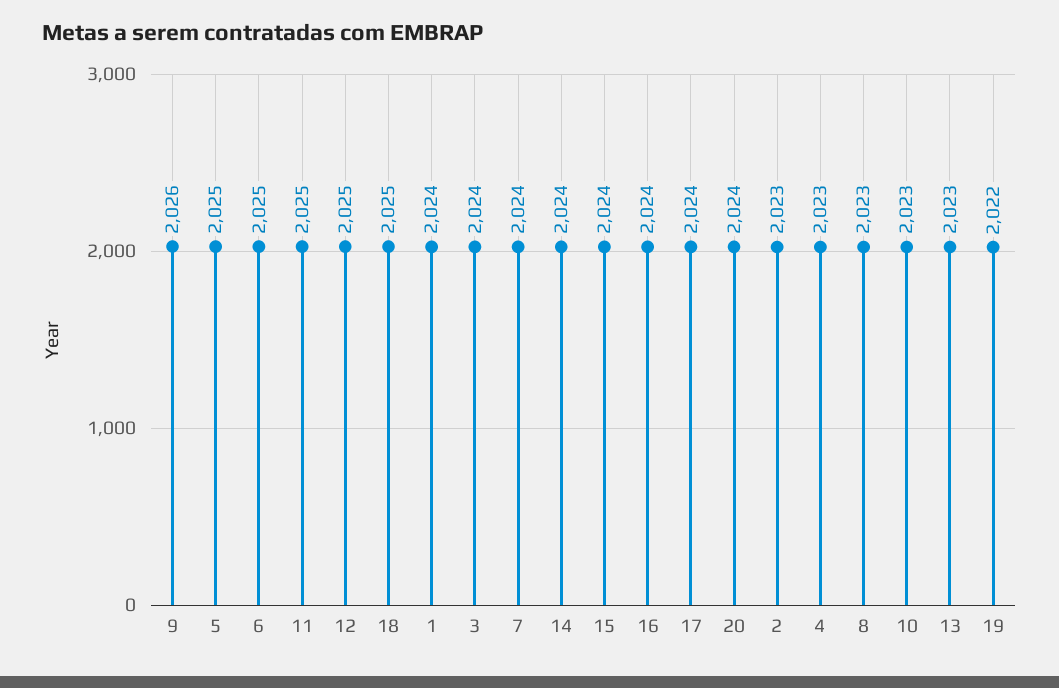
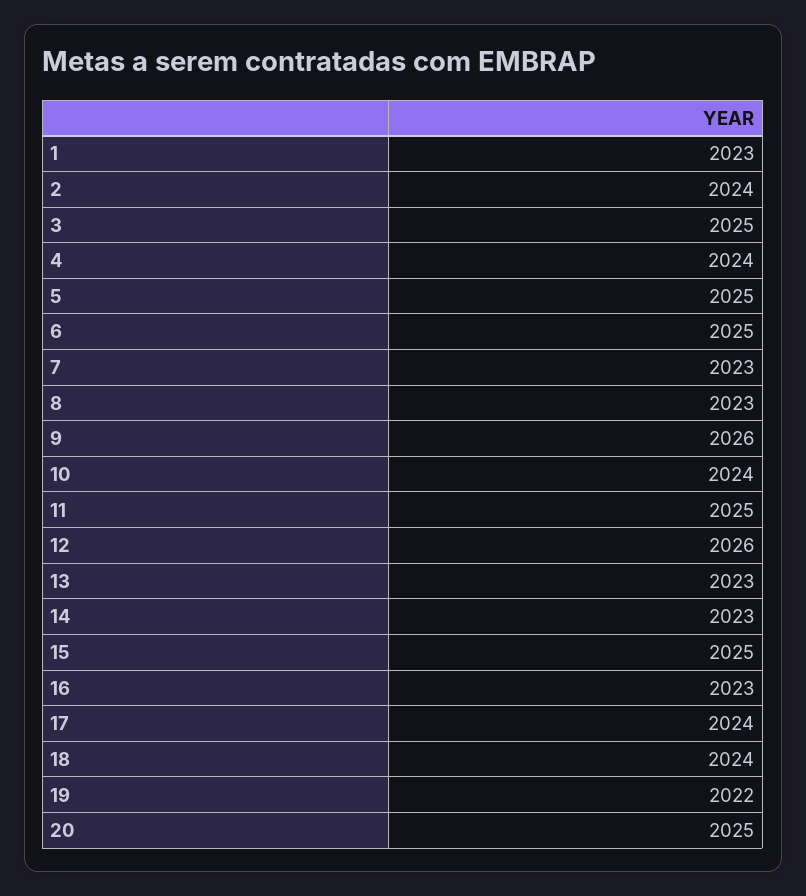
  {
    "9": 2026,
    "5": 2025,
    "6": 2025,
    "11": 2025,
-   "12": 2025,
+   "12": 2026,
-   "18": 2025,
+   "18": 2024,
-   "1": 2024,
+   "1": 2023,
-   "3": 2024,
+   "3": 2025,
-   "7": 2024,
+   "7": 2023,
-   "14": 2024,
+   "14": 2023,
-   "15": 2024,
+   "15": 2025,
-   "16": 2024,
+   "16": 2023,
    "17": 2024,
-   "20": 2024,
+   "20": 2025,
-   "2": 2023,
+   "2": 2024,
-   "4": 2023,
+   "4": 2024,
    "8": 2023,
-   "10": 2023,
+   "10": 2024,
    "13": 2023,
    "19": 2022
  }

